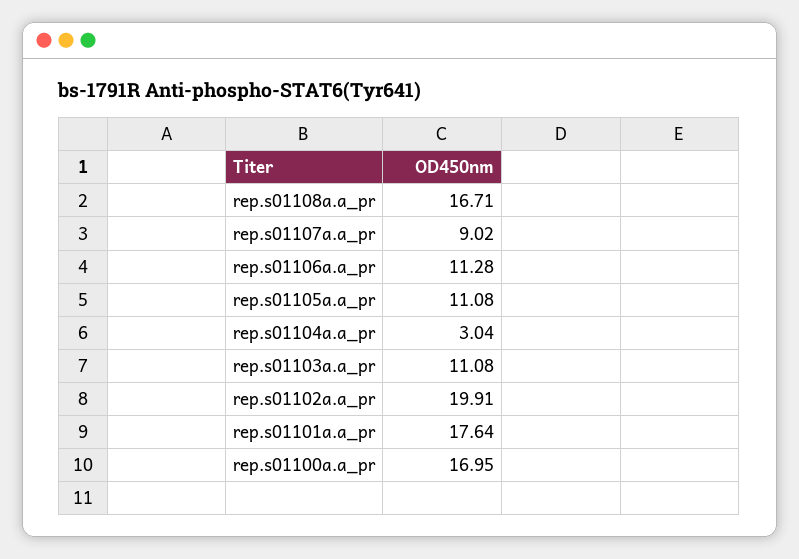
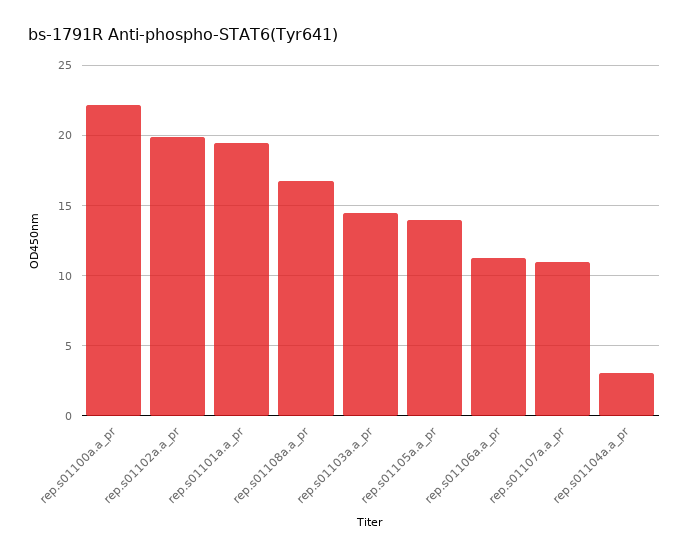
  {
    "rep.s01108a.a_pr": 16.71,
-   "rep.s01107a.a_pr": 9.02,
+   "rep.s01107a.a_pr": 11,
    "rep.s01106a.a_pr": 11.28,
-   "rep.s01105a.a_pr": 11.08,
+   "rep.s01105a.a_pr": 14,
    "rep.s01104a.a_pr": 3.04,
-   "rep.s01103a.a_pr": 11.08,
+   "rep.s01103a.a_pr": 14.5,
    "rep.s01102a.a_pr": 19.91,
-   "rep.s01101a.a_pr": 17.64,
+   "rep.s01101a.a_pr": 19.5,
-   "rep.s01100a.a_pr": 16.95
+   "rep.s01100a.a_pr": 22
  }

